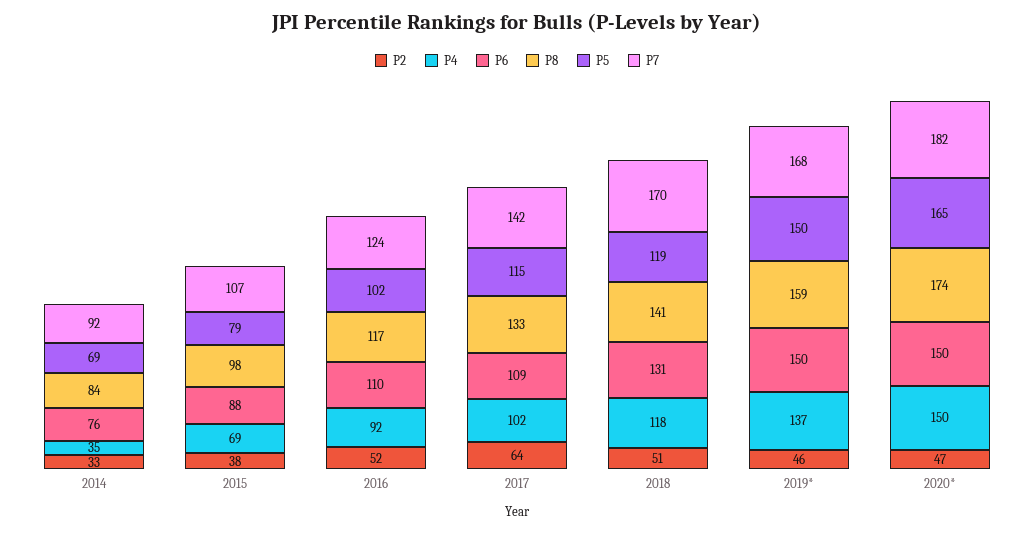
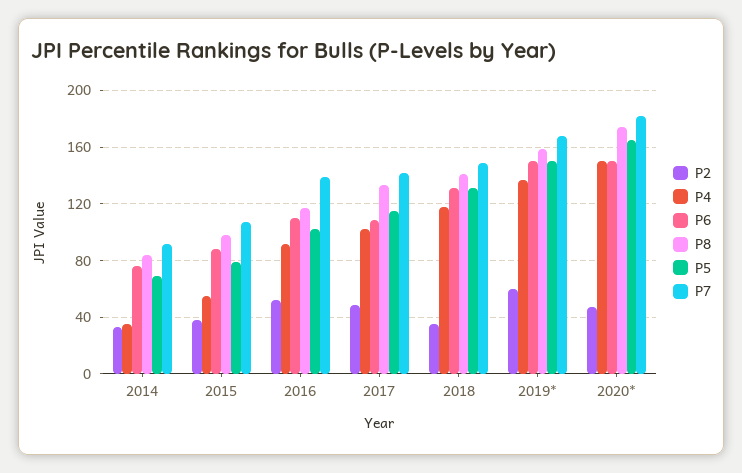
  {
    "P2": {
      "2014": 33,
      "2015": 38,
      "2016": 52,
-     "2017": 64,
+     "2017": 50,
-     "2018": 51,
+     "2018": 35,
-     "2019*": 46,
+     "2019*": 60,
      "2020*": 47
    },
    "P4": {
      "2014": 35,
-     "2015": 69,
+     "2015": 55,
      "2016": 92,
      "2017": 102,
      "2018": 118,
      "2019*": 137,
      "2020*": 150
    },
    "P6": {
      "2014": 76,
      "2015": 88,
      "2016": 110,
      "2017": 109,
      "2018": 131,
      "2019*": 150,
      "2020*": 150
    },
    "P8": {
      "2014": 84,
      "2015": 98,
      "2016": 117,
      "2017": 133,
      "2018": 141,
      "2019*": 159,
      "2020*": 174
    },
    "P5": {
      "2014": 69,
      "2015": 79,
      "2016": 102,
      "2017": 115,
-     "2018": 119,
+     "2018": 130,
      "2019*": 150,
      "2020*": 165
    },
    "P7": {
      "2014": 92,
      "2015": 107,
-     "2016": 124,
+     "2016": 140,
      "2017": 142,
-     "2018": 170,
+     "2018": 150,
      "2019*": 168,
      "2020*": 182
    }
  }

